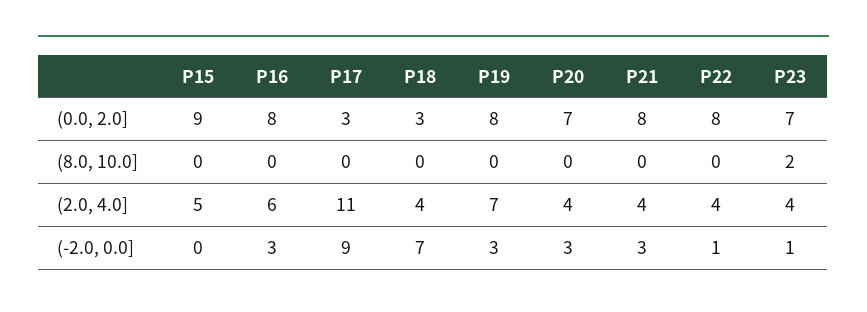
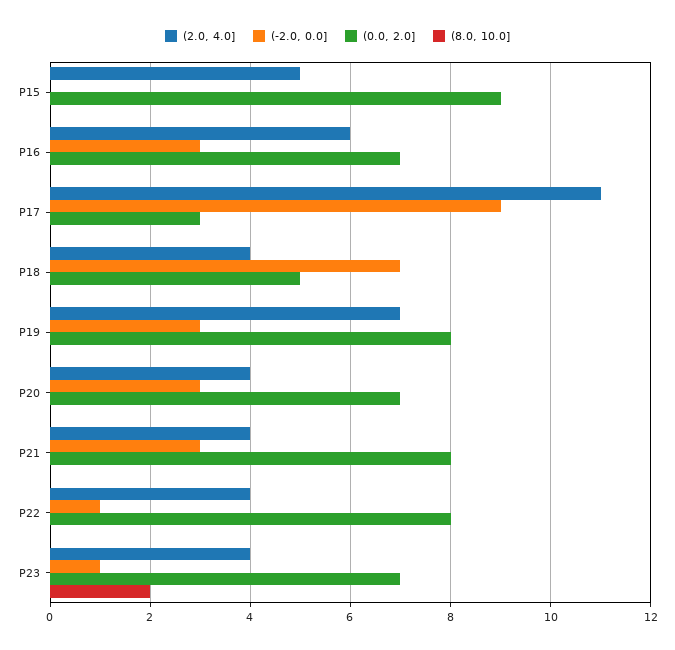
  {
    "(0.0, 2.0]": {
      "P15": 9,
-     "P16": 8,
+     "P16": 7,
      "P17": 3,
-     "P18": 3,
+     "P18": 5,
      "P19": 8,
      "P20": 7,
      "P21": 8,
      "P22": 8,
      "P23": 7
    },
    "(8.0, 10.0]": {
      "P15": 0,
      "P16": 0,
      "P17": 0,
      "P18": 0,
      "P19": 0,
      "P20": 0,
      "P21": 0,
      "P22": 0,
      "P23": 2
    },
    "(2.0, 4.0]": {
      "P15": 5,
      "P16": 6,
      "P17": 11,
      "P18": 4,
      "P19": 7,
      "P20": 4,
      "P21": 4,
      "P22": 4,
      "P23": 4
    },
    "(-2.0, 0.0]": {
      "P15": 0,
      "P16": 3,
      "P17": 9,
      "P18": 7,
      "P19": 3,
      "P20": 3,
      "P21": 3,
      "P22": 1,
      "P23": 1
    }
  }

